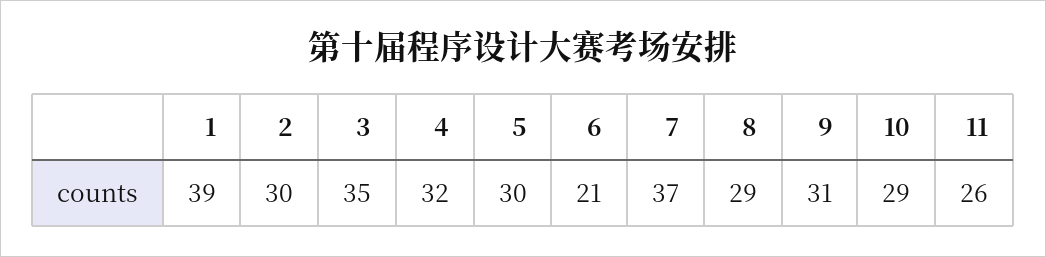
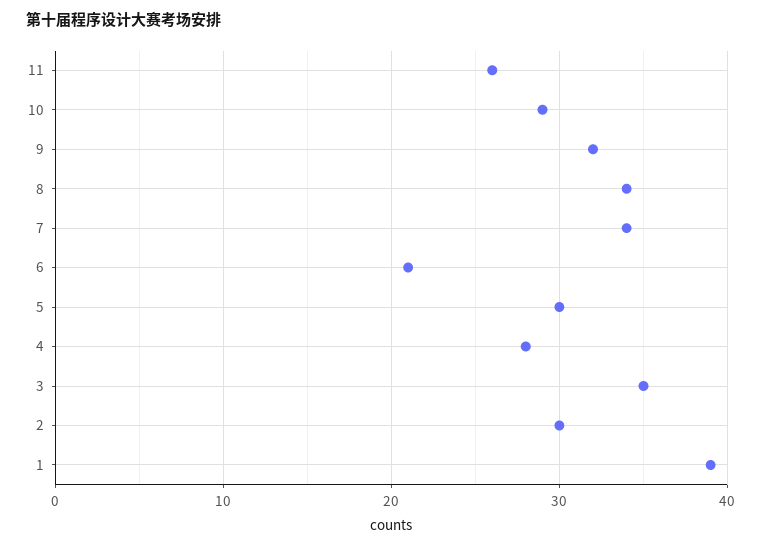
  {
    "1": 39,
    "2": 30,
    "3": 35,
-   "4": 32,
+   "4": 28,
    "5": 30,
    "6": 21,
-   "7": 37,
+   "7": 34,
-   "8": 29,
+   "8": 34,
-   "9": 31,
+   "9": 32,
    "10": 29,
    "11": 26
  }

